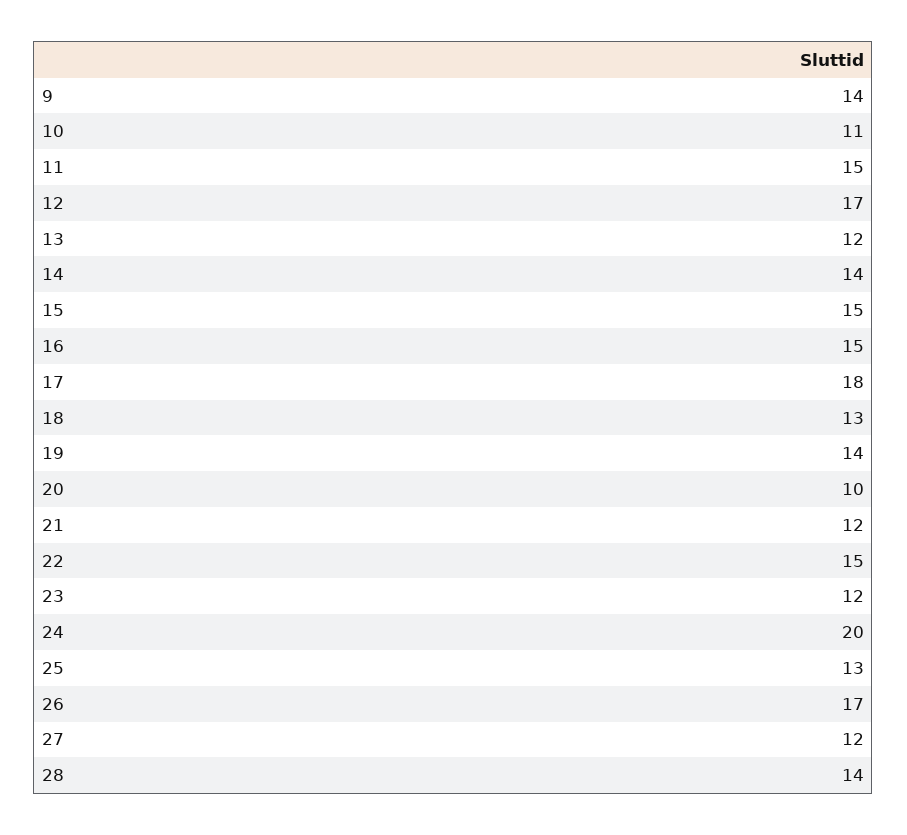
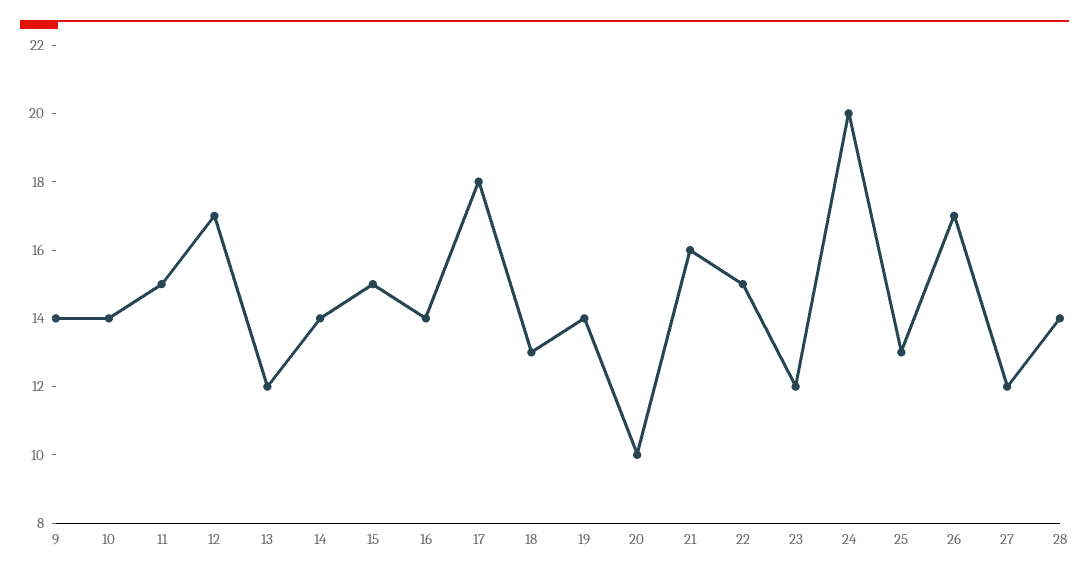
  {
    "9": 14,
-   "10": 11,
+   "10": 14,
    "11": 15,
    "12": 17,
    "13": 12,
    "14": 14,
    "15": 15,
-   "16": 15,
+   "16": 14,
    "17": 18,
    "18": 13,
    "19": 14,
    "20": 10,
-   "21": 12,
+   "21": 16,
    "22": 15,
    "23": 12,
    "24": 20,
    "25": 13,
    "26": 17,
    "27": 12,
    "28": 14
  }

